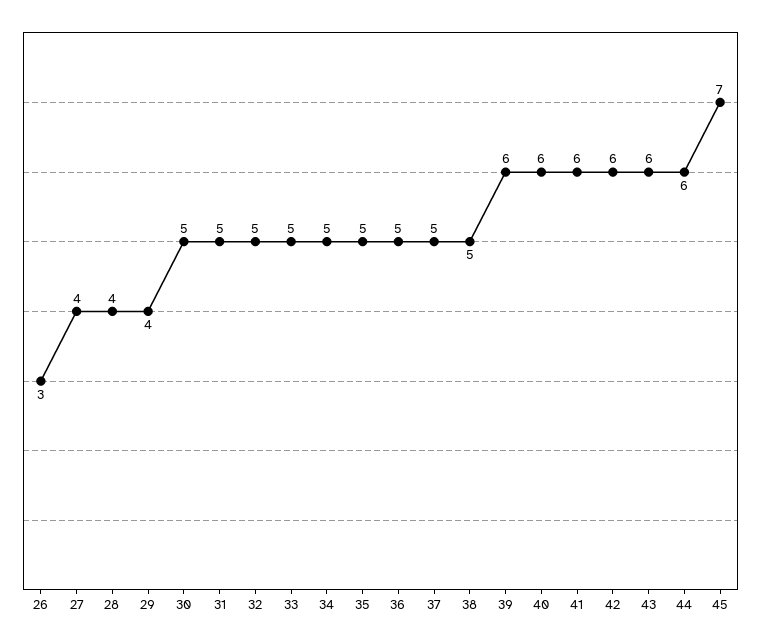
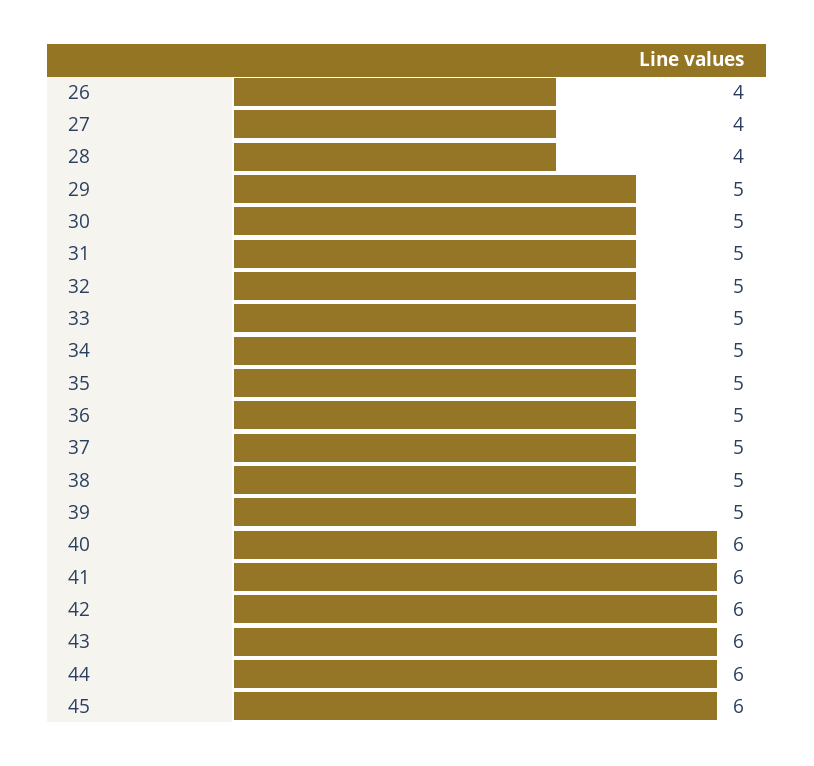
  {
-   "26": 3,
+   "26": 4,
    "27": 4,
    "28": 4,
-   "29": 4,
+   "29": 5,
    "30": 5,
    "31": 5,
    "32": 5,
    "33": 5,
    "34": 5,
    "35": 5,
    "36": 5,
    "37": 5,
    "38": 5,
-   "39": 6,
+   "39": 5,
    "40": 6,
    "41": 6,
    "42": 6,
    "43": 6,
    "44": 6,
-   "45": 7
+   "45": 6
  }

